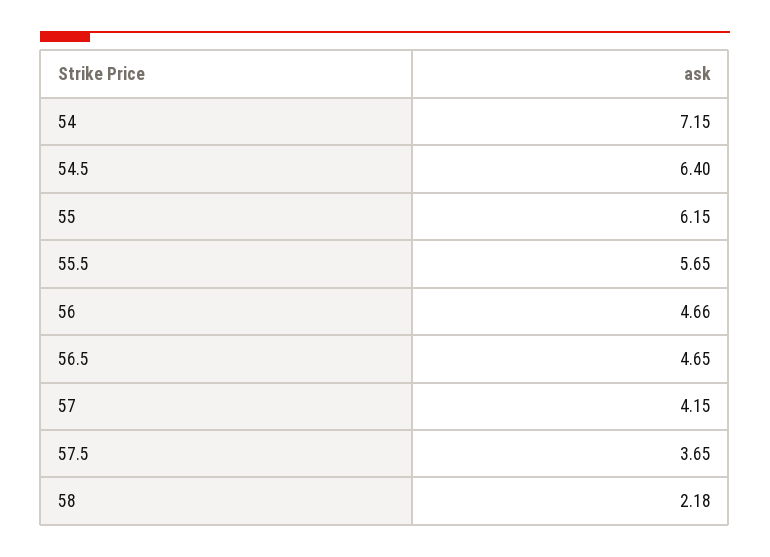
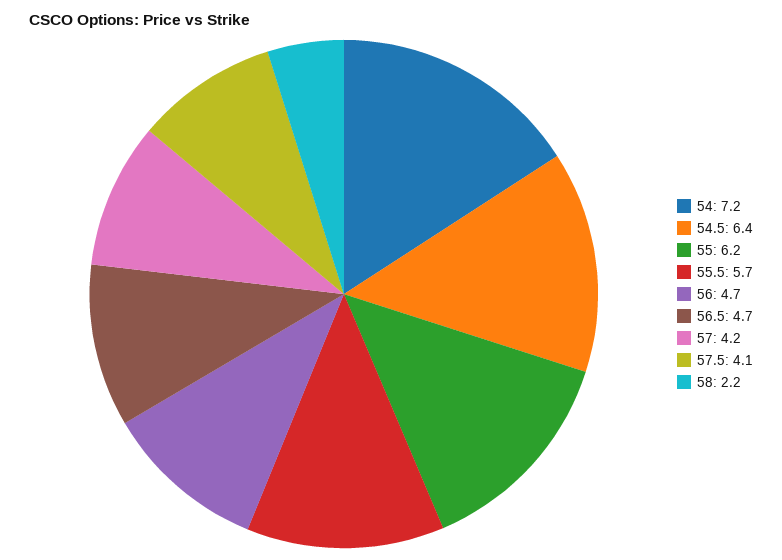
  {
    "54": 7.15,
    "54.5": 6.4,
    "55": 6.15,
    "55.5": 5.65,
    "56": 4.66,
    "56.5": 4.65,
    "57": 4.15,
-   "57.5": 3.65,
+   "57.5": 4.1,
    "58": 2.18
  }

